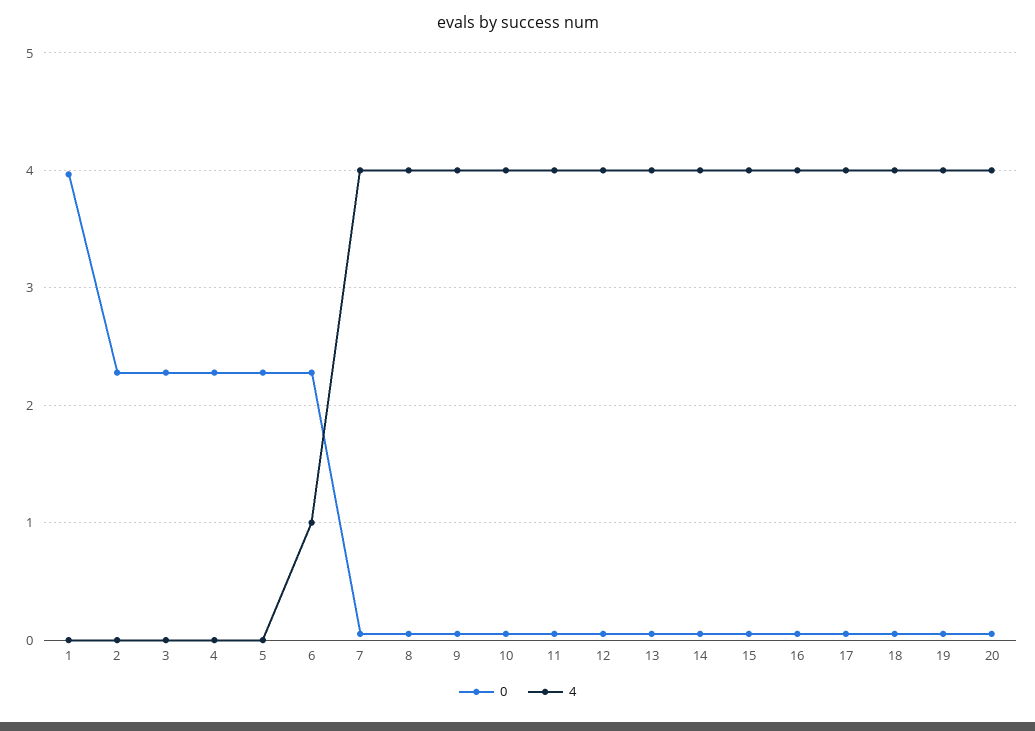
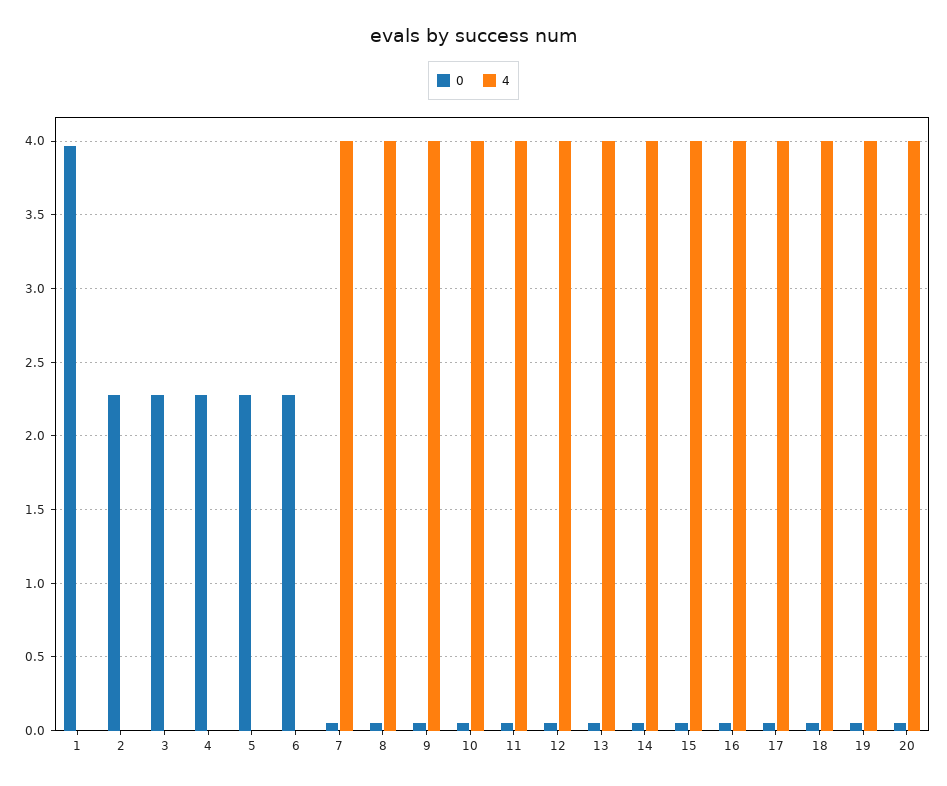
  {
    "0": {
      "1": 3.95,
      "2": 2.3,
      "3": 2.3,
      "4": 2.3,
      "5": 2.3,
      "6": 2.3,
      "7": 0.05,
      "8": 0.05,
      "9": 0.05,
      "10": 0.05,
      "11": 0.05,
      "12": 0.05,
      "13": 0.05,
      "14": 0.05,
      "15": 0.05,
      "16": 0.05,
      "17": 0.05,
      "18": 0.05,
      "19": 0.05,
      "20": 0.05
    },
    "4": {
      "1": 0,
      "2": 0,
      "3": 0,
      "4": 0,
      "5": 0,
-     "6": 1,
+     "6": 0,
      "7": 4,
      "8": 4,
      "9": 4,
      "10": 4,
      "11": 4,
      "12": 4,
      "13": 4,
      "14": 4,
      "15": 4,
      "16": 4,
      "17": 4,
      "18": 4,
      "19": 4,
      "20": 4
    }
  }

